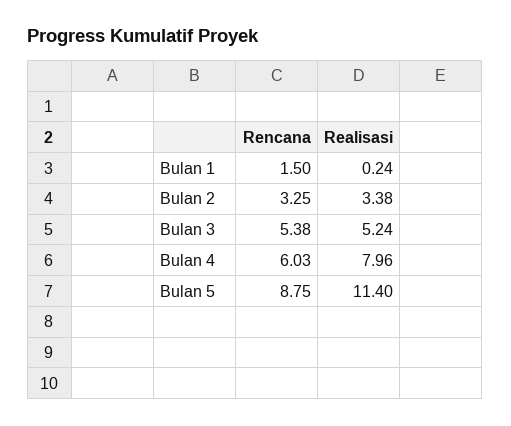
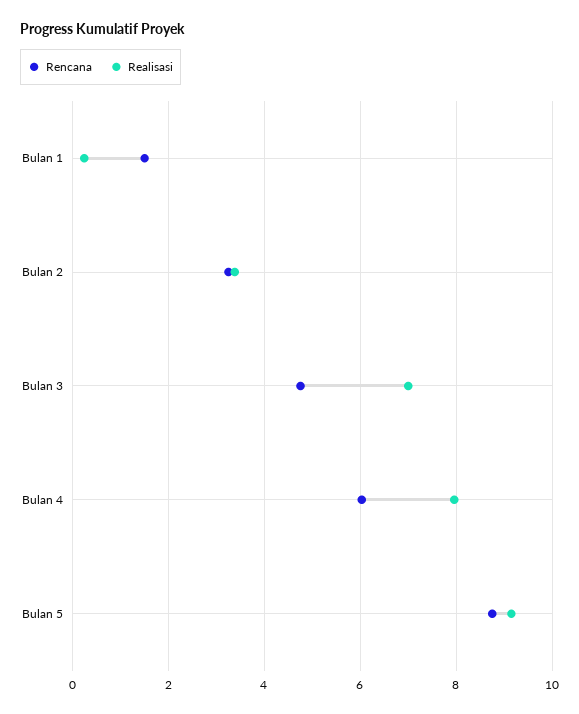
  {
    "Rencana": {
      "Bulan 1": 1.5,
      "Bulan 2": 3.25,
-     "Bulan 3": 5.38,
+     "Bulan 3": 4.8,
      "Bulan 4": 6.03,
      "Bulan 5": 8.75
    },
    "Realisasi": {
      "Bulan 1": 0.24,
      "Bulan 2": 3.38,
-     "Bulan 3": 5.24,
+     "Bulan 3": 7,
      "Bulan 4": 7.96,
-     "Bulan 5": 11.4
+     "Bulan 5": 9.2
    }
  }

